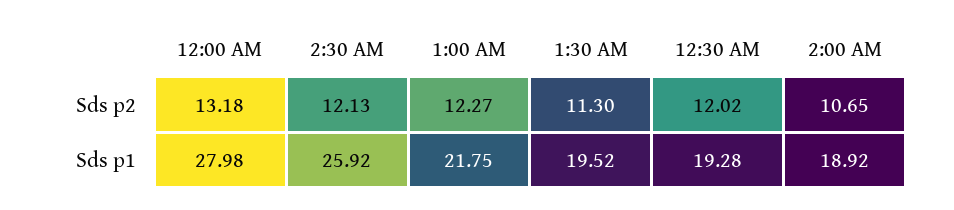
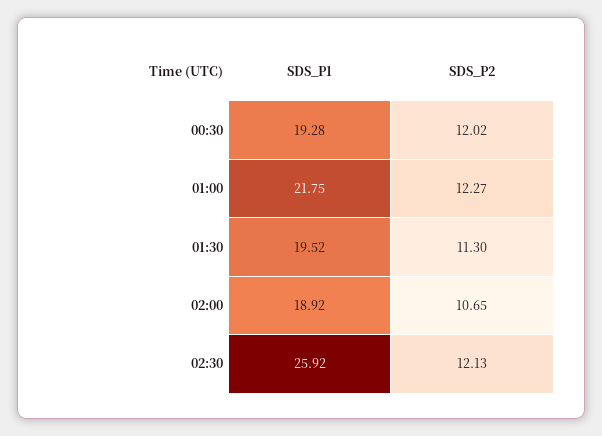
  {
-   "12:00 AM": {
-     "Sds p2": 13.18,
-     "Sds p1": 27.98
-   },
    "2:30 AM": {
      "Sds p2": 12.13,
      "Sds p1": 25.92
    },
    "1:00 AM": {
      "Sds p2": 12.27,
      "Sds p1": 21.75
    },
    "1:30 AM": {
      "Sds p2": 11.3,
      "Sds p1": 19.52
    },
    "12:30 AM": {
      "Sds p2": 12.02,
      "Sds p1": 19.28
    },
    "2:00 AM": {
      "Sds p2": 10.65,
      "Sds p1": 18.92
    }
  }

